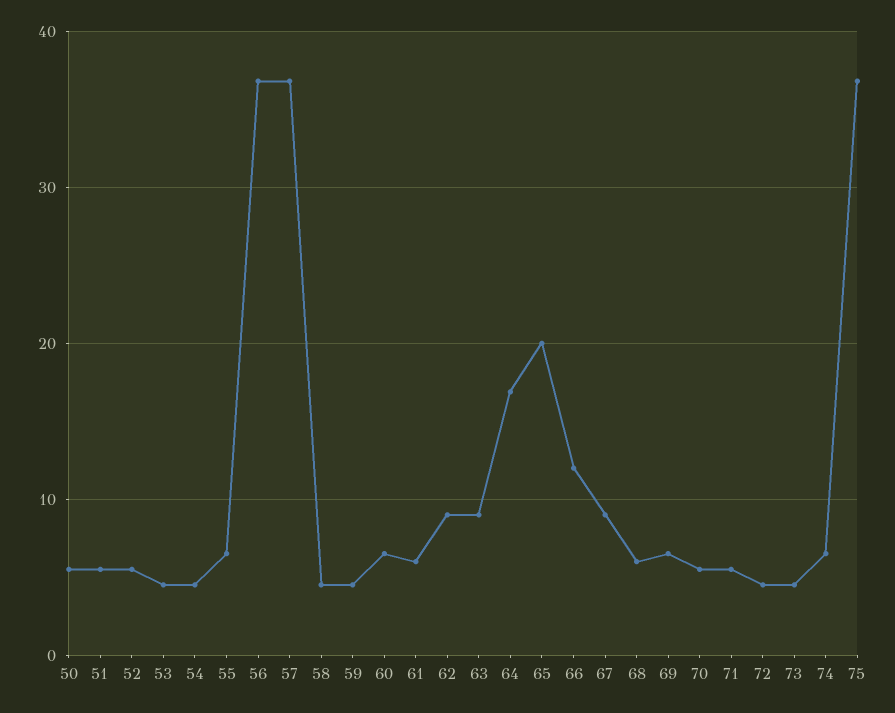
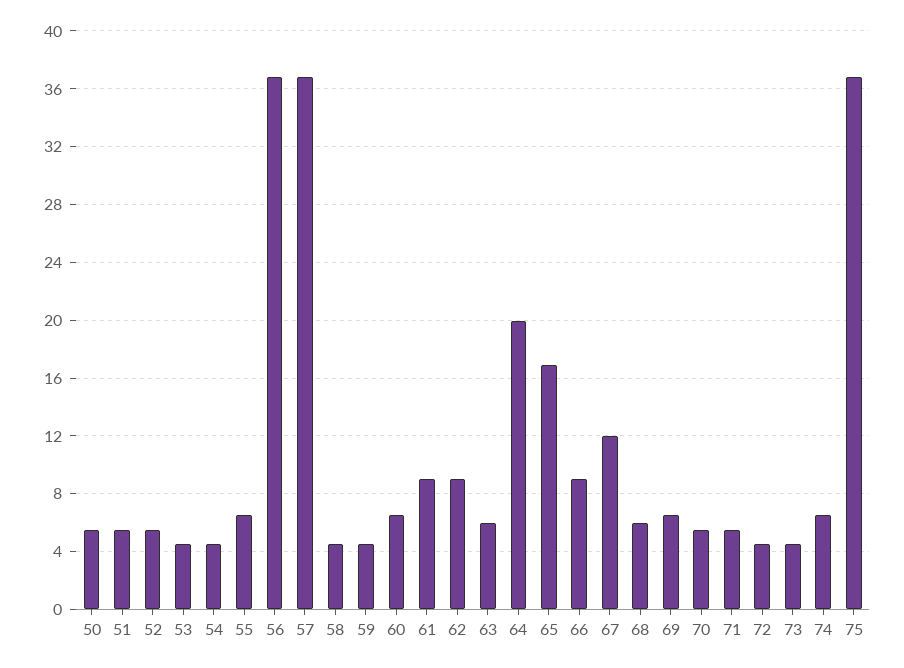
  {
    "50": 5.5,
    "51": 5.5,
    "52": 5.5,
    "53": 4.5,
    "54": 4.5,
    "55": 6.5,
    "56": 37,
    "57": 37,
    "58": 4.5,
    "59": 4.5,
    "60": 6.5,
-   "61": 6,
+   "61": 9,
    "62": 9,
-   "63": 9,
+   "63": 6,
-   "64": 17,
+   "64": 20,
-   "65": 20,
+   "65": 17,
-   "66": 12,
+   "66": 9,
-   "67": 9,
+   "67": 12,
    "68": 6,
    "69": 6.5,
    "70": 5.5,
    "71": 5.5,
    "72": 4.5,
    "73": 4.5,
    "74": 6.5,
    "75": 37
  }

